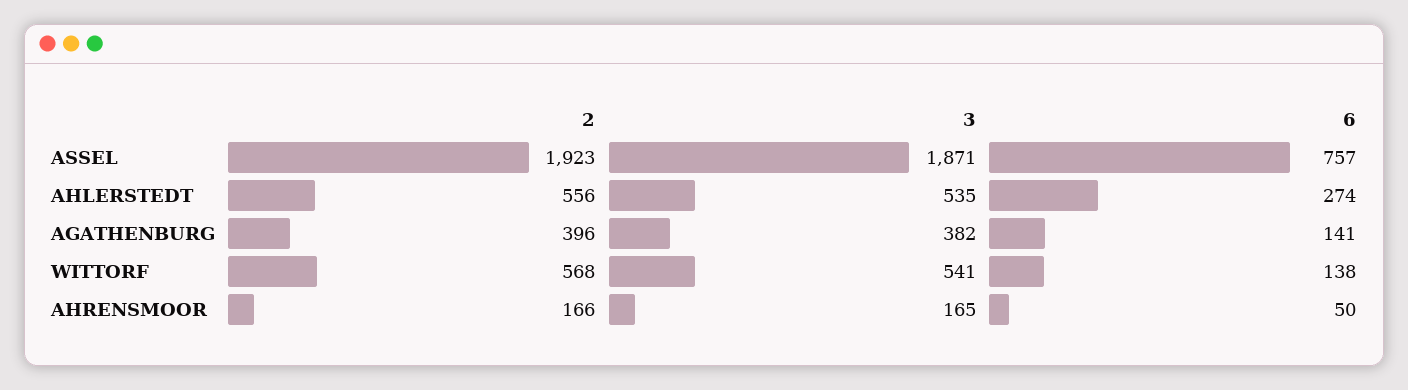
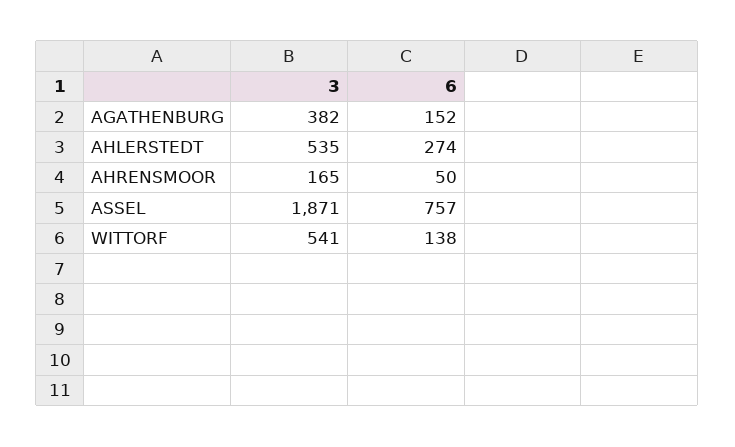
  {
-   "2": {
-     "ASSEL": 1923,
-     "AHLERSTEDT": 556,
-     "AGATHENBURG": 396,
-     "WITTORF": 568,
-     "AHRENSMOOR": 166
-   },
    "3": {
      "ASSEL": 1871,
      "AHLERSTEDT": 535,
      "AGATHENBURG": 382,
      "WITTORF": 541,
      "AHRENSMOOR": 165
    },
    "6": {
      "ASSEL": 757,
      "AHLERSTEDT": 274,
-     "AGATHENBURG": 141,
+     "AGATHENBURG": 152,
      "WITTORF": 138,
      "AHRENSMOOR": 50
    }
  }

